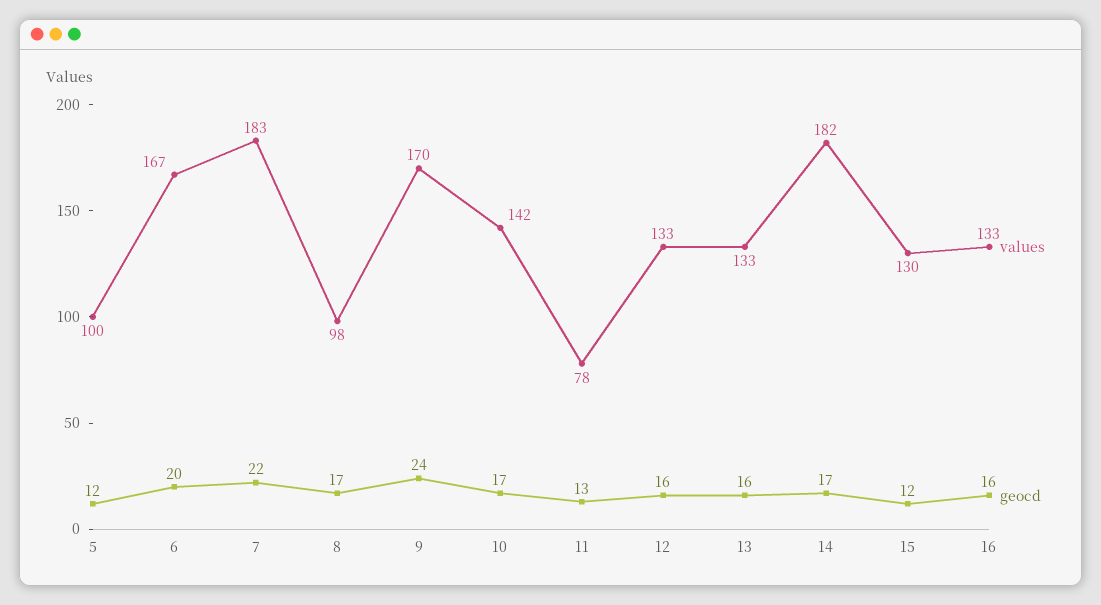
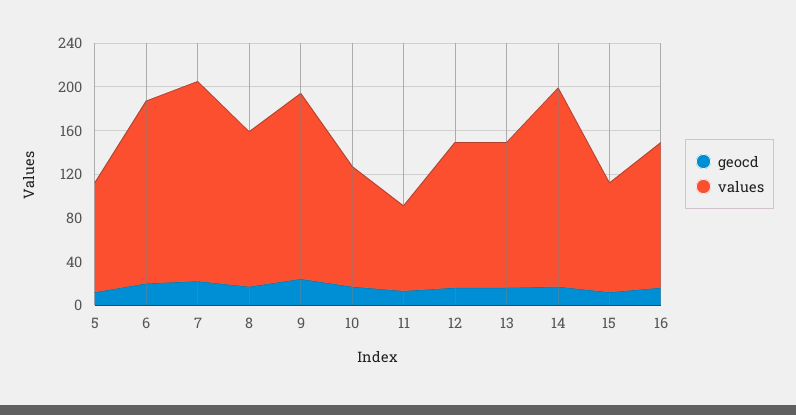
  {
    "values": {
      "5": 100,
      "6": 167,
      "7": 183,
-     "8": 98,
+     "8": 140,
      "9": 170,
-     "10": 142,
+     "10": 110,
      "11": 78,
      "12": 133,
      "13": 133,
      "14": 182,
-     "15": 130,
+     "15": 100,
      "16": 133
    },
    "geocd": {
      "5": 12,
      "6": 20,
      "7": 22,
      "8": 17,
      "9": 24,
      "10": 17,
      "11": 13,
      "12": 16,
      "13": 16,
      "14": 17,
      "15": 12,
      "16": 16
    }
  }

